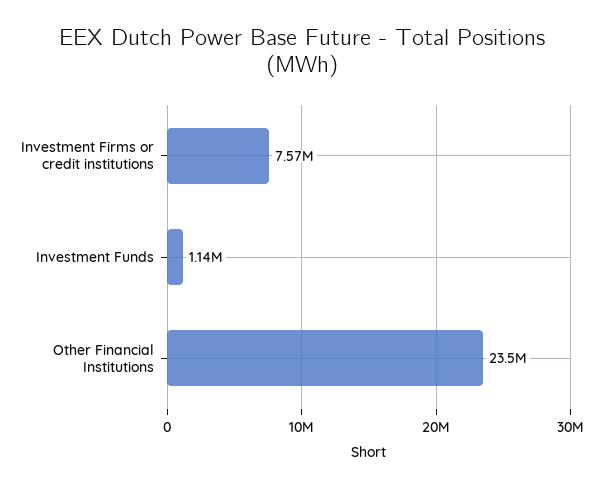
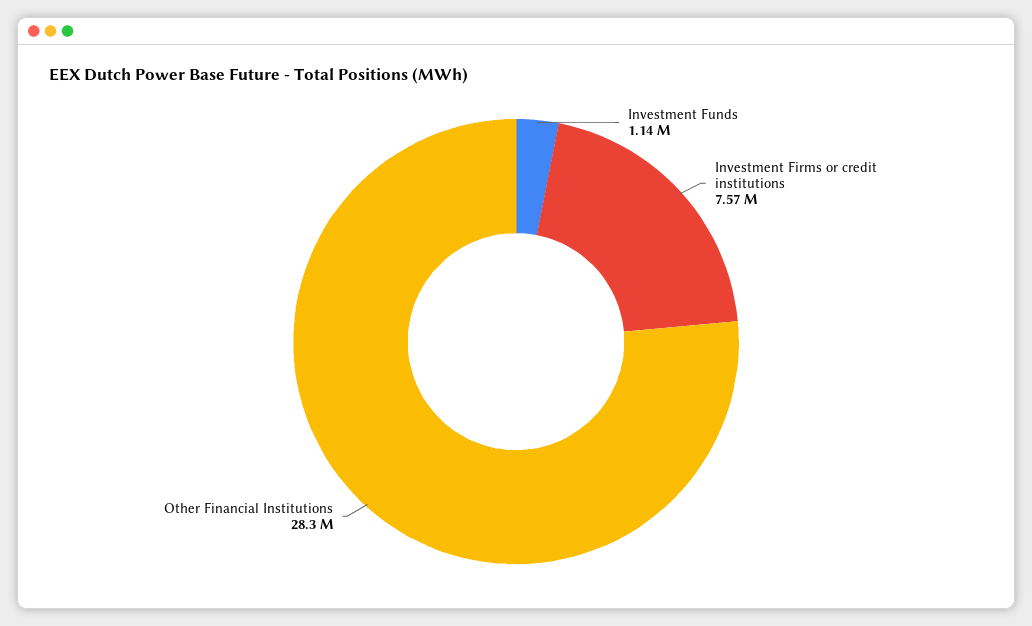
  {
    "Investment Firms or credit institutions": 7570000,
    "Investment Funds": 1140000,
-   "Other Financial Institutions": 23500000
+   "Other Financial Institutions": 28300000
  }

